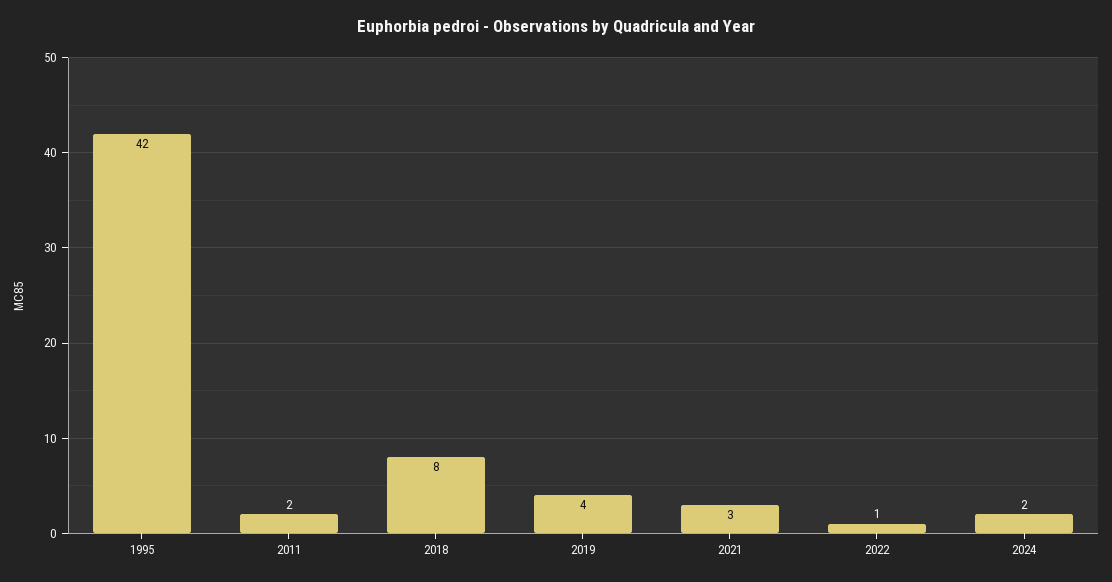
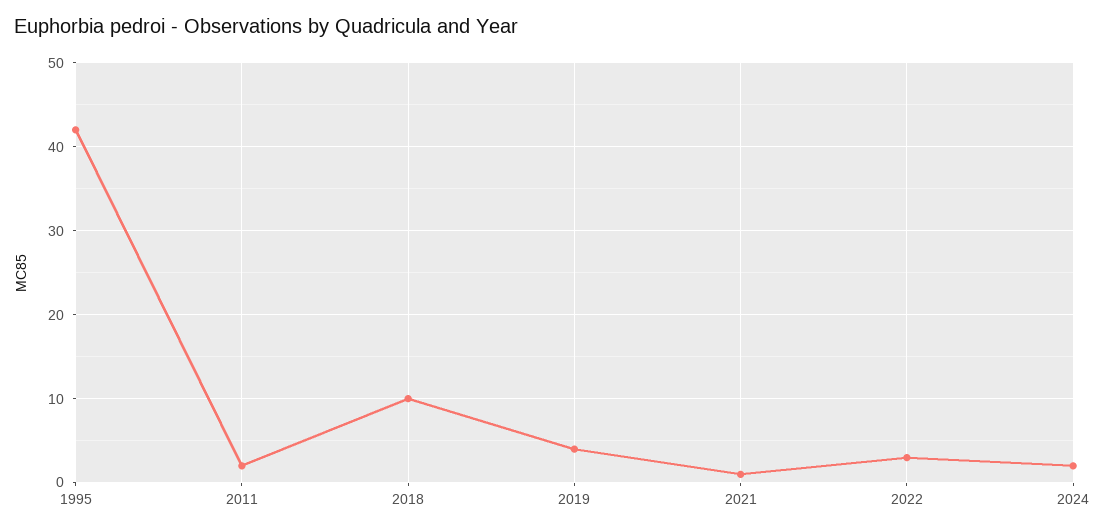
  {
    "1995": 42,
    "2011": 2,
-   "2018": 8,
+   "2018": 10,
    "2019": 4,
-   "2021": 3,
+   "2021": 1,
-   "2022": 1,
+   "2022": 3,
    "2024": 2
  }

